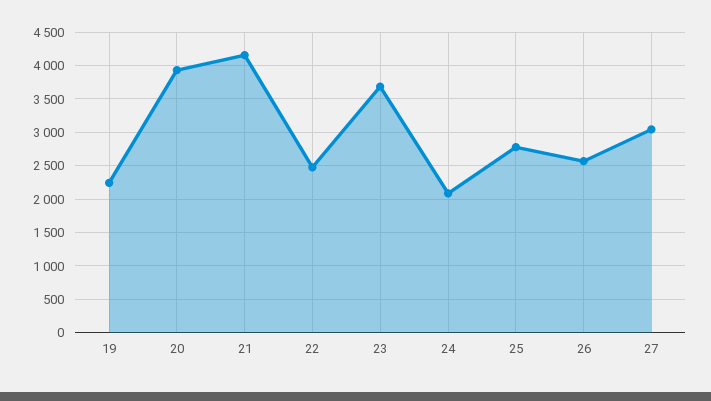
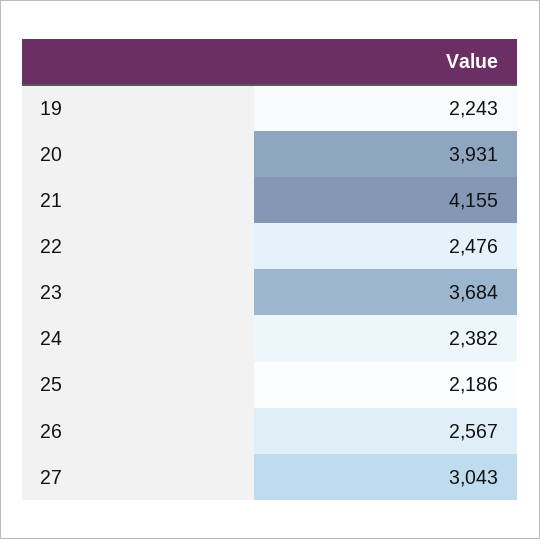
  {
    "19": 2243,
    "20": 3931,
    "21": 4155,
    "22": 2476,
    "23": 3684,
-   "24": 2100,
+   "24": 2382,
-   "25": 2800,
+   "25": 2186,
    "26": 2567,
    "27": 3043
  }

